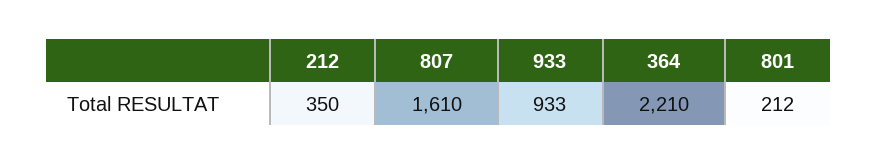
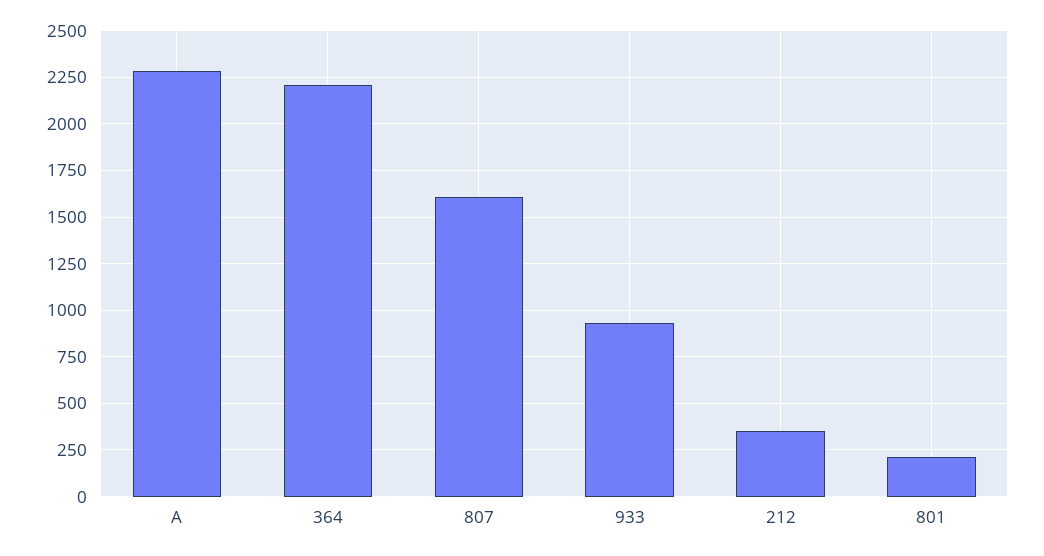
  {
    "212": 350,
    "807": 1610,
    "933": 933,
    "364": 2210,
-   "801": 212
+   "801": 212,
+   "A": 2300
  }

